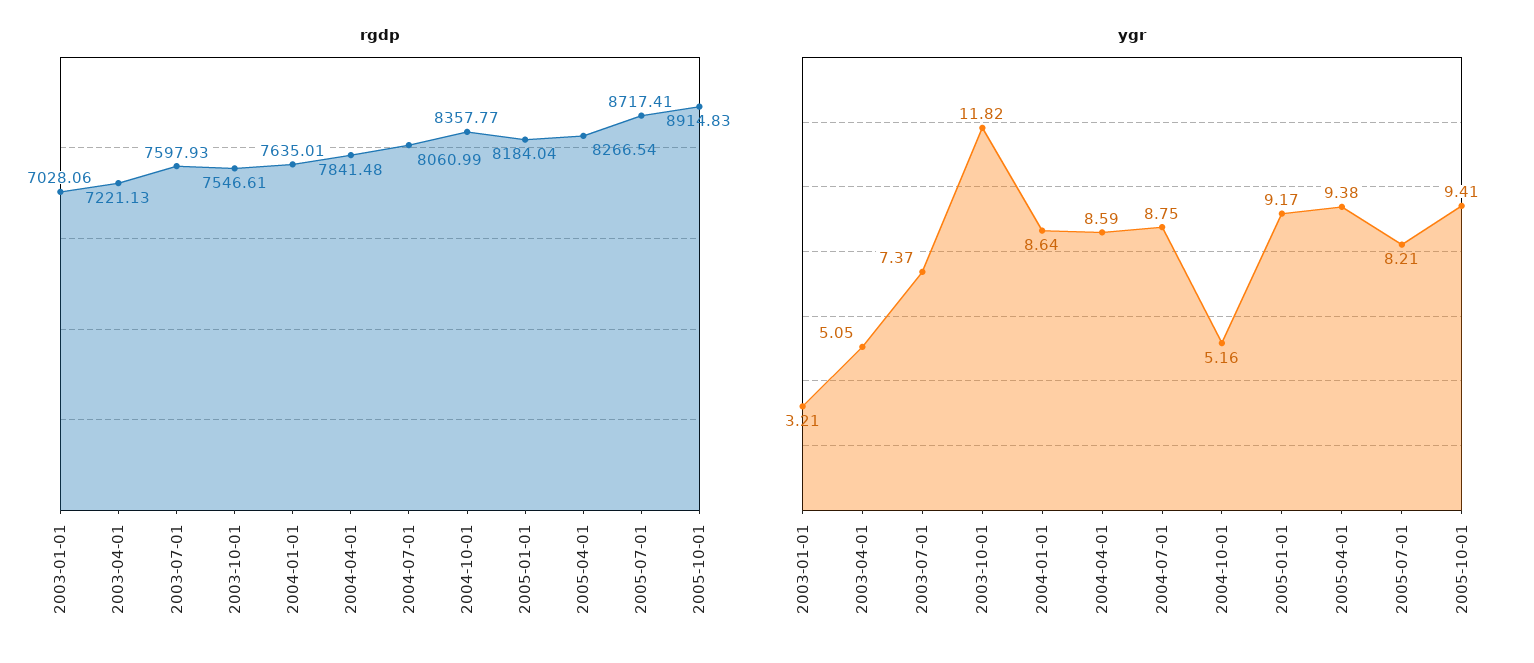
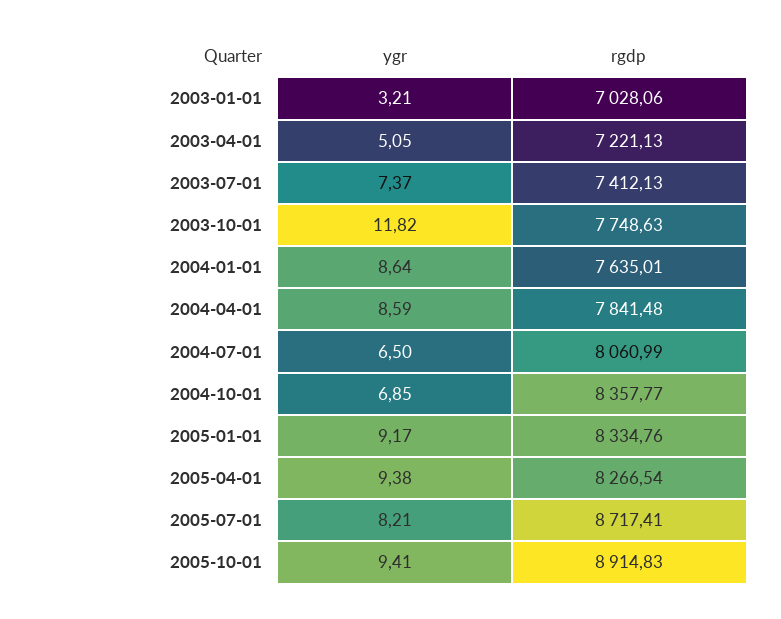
  {
    "rgdp": {
      "2003-01-01": 7028.06,
      "2003-04-01": 7221.13,
-     "2003-07-01": 7597.93,
+     "2003-07-01": 7412.13,
-     "2003-10-01": 7546.61,
+     "2003-10-01": 7748.63,
      "2004-01-01": 7635.01,
      "2004-04-01": 7841.48,
      "2004-07-01": 8060.99,
      "2004-10-01": 8357.77,
-     "2005-01-01": 8184.04,
+     "2005-01-01": 8334.76,
      "2005-04-01": 8266.54,
      "2005-07-01": 8717.41,
      "2005-10-01": 8914.83
    },
    "ygr": {
      "2003-01-01": 3.21,
      "2003-04-01": 5.05,
      "2003-07-01": 7.37,
      "2003-10-01": 11.82,
      "2004-01-01": 8.64,
      "2004-04-01": 8.59,
-     "2004-07-01": 8.75,
+     "2004-07-01": 6.5,
-     "2004-10-01": 5.16,
+     "2004-10-01": 6.85,
      "2005-01-01": 9.17,
      "2005-04-01": 9.38,
      "2005-07-01": 8.21,
      "2005-10-01": 9.41
    }
  }

